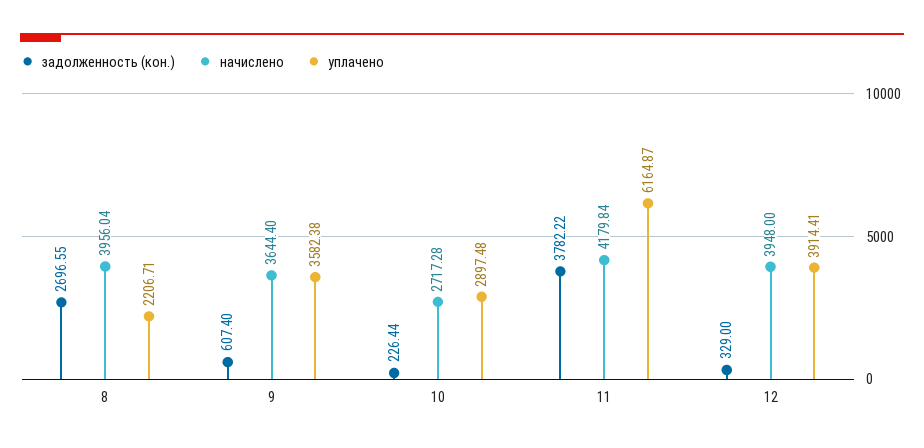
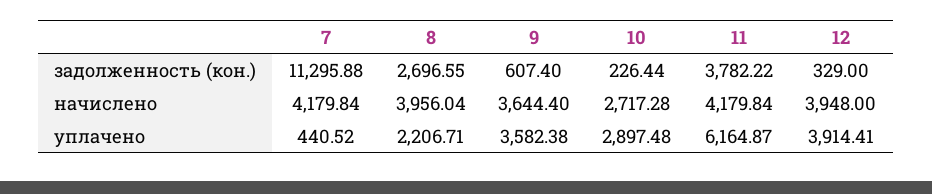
  {
    "задолженность (кон.)": {
      "8": 2696.55,
      "9": 607.4,
      "10": 226.44,
      "11": 3782.22,
-     "12": 329
+     "12": 329,
+     "7": 11295.88
    },
    "начислено": {
      "8": 3956.04,
      "9": 3644.4,
      "10": 2717.28,
      "11": 4179.84,
-     "12": 3948
+     "12": 3948,
+     "7": 4179.84
    },
    "уплачено": {
      "8": 2206.71,
      "9": 3582.38,
      "10": 2897.48,
      "11": 6164.87,
-     "12": 3914.41
+     "12": 3914.41,
+     "7": 440.52
    }
  }

